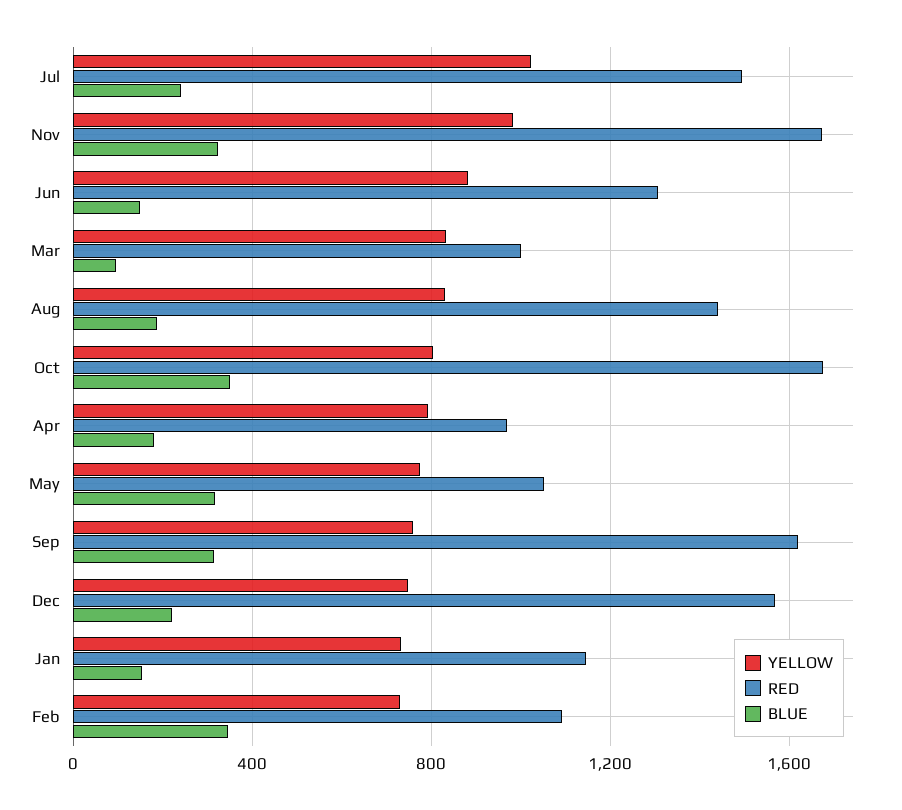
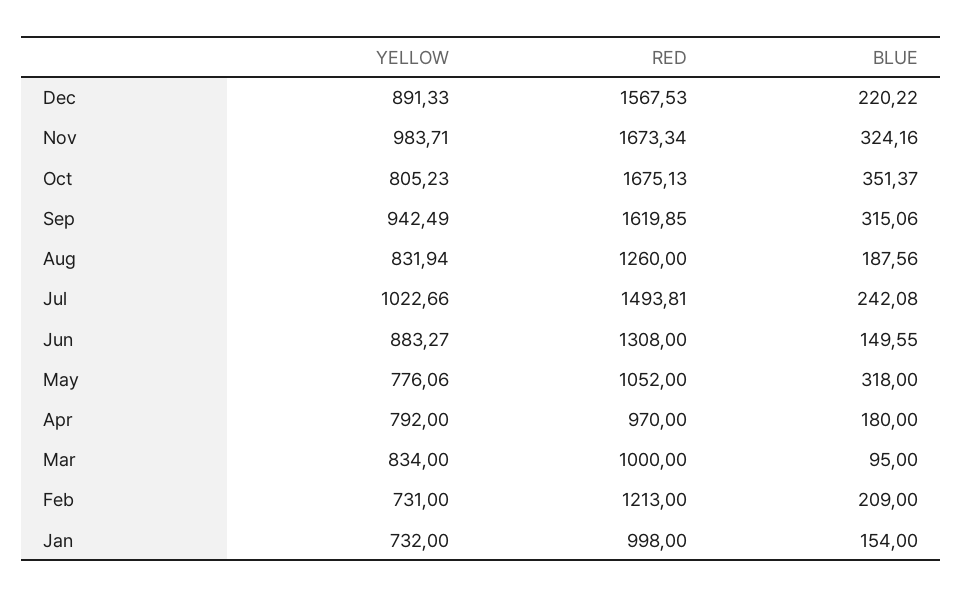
  {
    "YELLOW": {
      "Jul": 1022.66,
      "Nov": 983.71,
      "Jun": 883.27,
      "Mar": 834,
      "Aug": 831.94,
      "Oct": 805.23,
      "Apr": 792,
      "May": 776.06,
-     "Sep": 750,
+     "Sep": 942.49,
-     "Dec": 750,
+     "Dec": 891.33,
      "Jan": 732,
      "Feb": 731
    },
    "RED": {
      "Jul": 1493.81,
      "Nov": 1673.34,
      "Jun": 1308,
      "Mar": 1000,
-     "Aug": 1450,
+     "Aug": 1260,
      "Oct": 1675.13,
      "Apr": 970,
      "May": 1052,
      "Sep": 1619.85,
      "Dec": 1567.53,
-     "Jan": 1150,
+     "Jan": 998,
-     "Feb": 1100
+     "Feb": 1213
    },
    "BLUE": {
      "Jul": 242.08,
      "Nov": 324.16,
      "Jun": 149.55,
      "Mar": 95,
      "Aug": 187.56,
      "Oct": 351.37,
      "Apr": 180,
      "May": 318,
      "Sep": 315.06,
      "Dec": 220.22,
      "Jan": 154,
-     "Feb": 350
+     "Feb": 209
    }
  }

